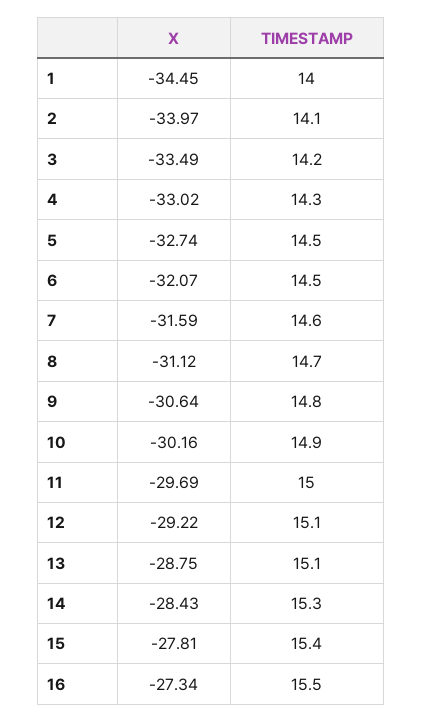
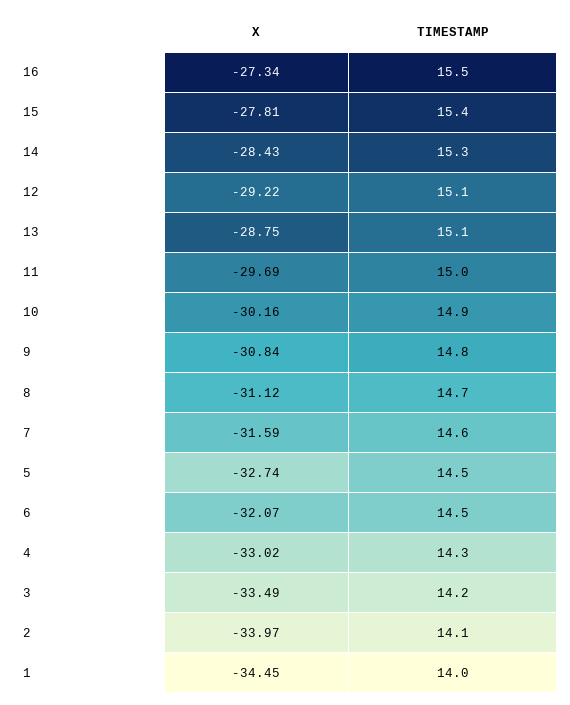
  {
    "X": {
      "1": -34.45,
      "2": -33.97,
      "3": -33.49,
      "4": -33.02,
      "5": -32.74,
      "6": -32.07,
      "7": -31.59,
      "8": -31.12,
-     "9": -30.64,
+     "9": -30.84,
      "10": -30.16,
      "11": -29.69,
      "12": -29.22,
      "13": -28.75,
      "14": -28.43,
      "15": -27.81,
      "16": -27.34
    },
    "TIMESTAMP": {
      "1": 14,
      "2": 14.1,
      "3": 14.2,
      "4": 14.3,
      "5": 14.5,
      "6": 14.5,
      "7": 14.6,
      "8": 14.7,
      "9": 14.8,
      "10": 14.9,
      "11": 15,
      "12": 15.1,
      "13": 15.1,
      "14": 15.3,
      "15": 15.4,
      "16": 15.5
    }
  }

